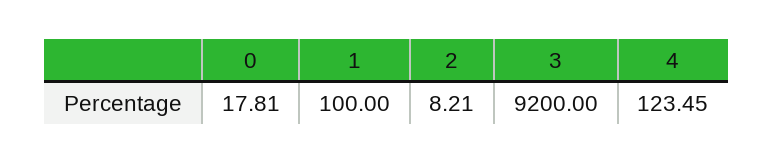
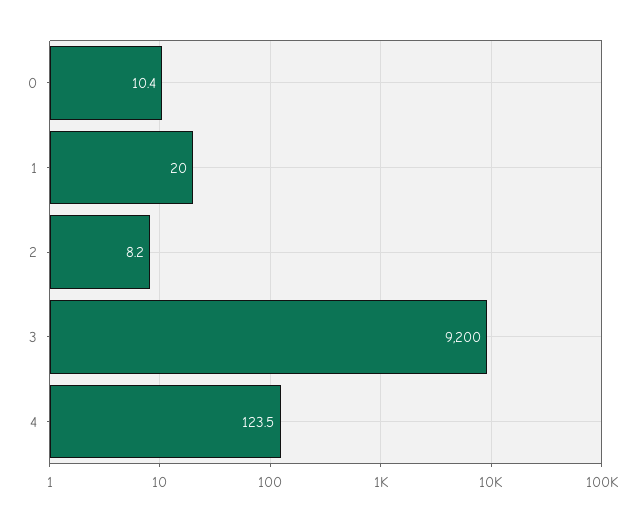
  {
-   "0": 17.81,
+   "0": 10.4,
-   "1": 100,
+   "1": 20,
    "2": 8.21,
    "3": 9200,
    "4": 123.45
  }

